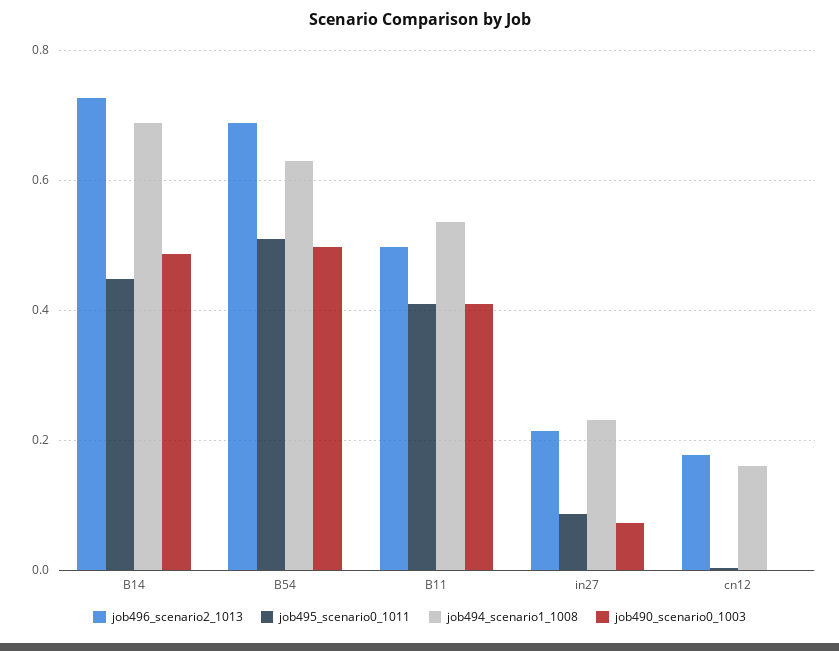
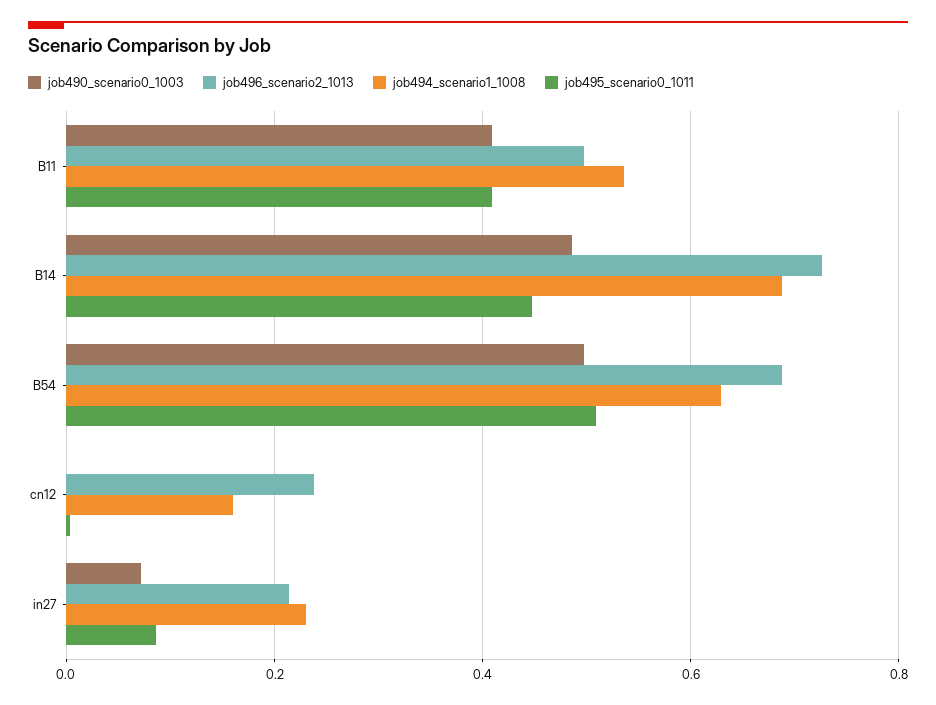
  {
    "job496_scenario2_1013": {
      "B14": 0.72,
      "B54": 0.68,
      "B11": 0.5,
      "in27": 0.22,
-     "cn12": 0.18
+     "cn12": 0.24
    },
    "job495_scenario0_1011": {
      "B14": 0.44,
      "B54": 0.5,
      "B11": 0.4,
      "in27": 0.08,
      "cn12": 0
    },
    "job494_scenario1_1008": {
      "B14": 0.68,
      "B54": 0.62,
      "B11": 0.54,
      "in27": 0.24,
      "cn12": 0.16
    },
    "job490_scenario0_1003": {
      "B14": 0.48,
      "B54": 0.5,
      "B11": 0.4,
      "in27": 0.08,
      "cn12": 0
    }
  }

